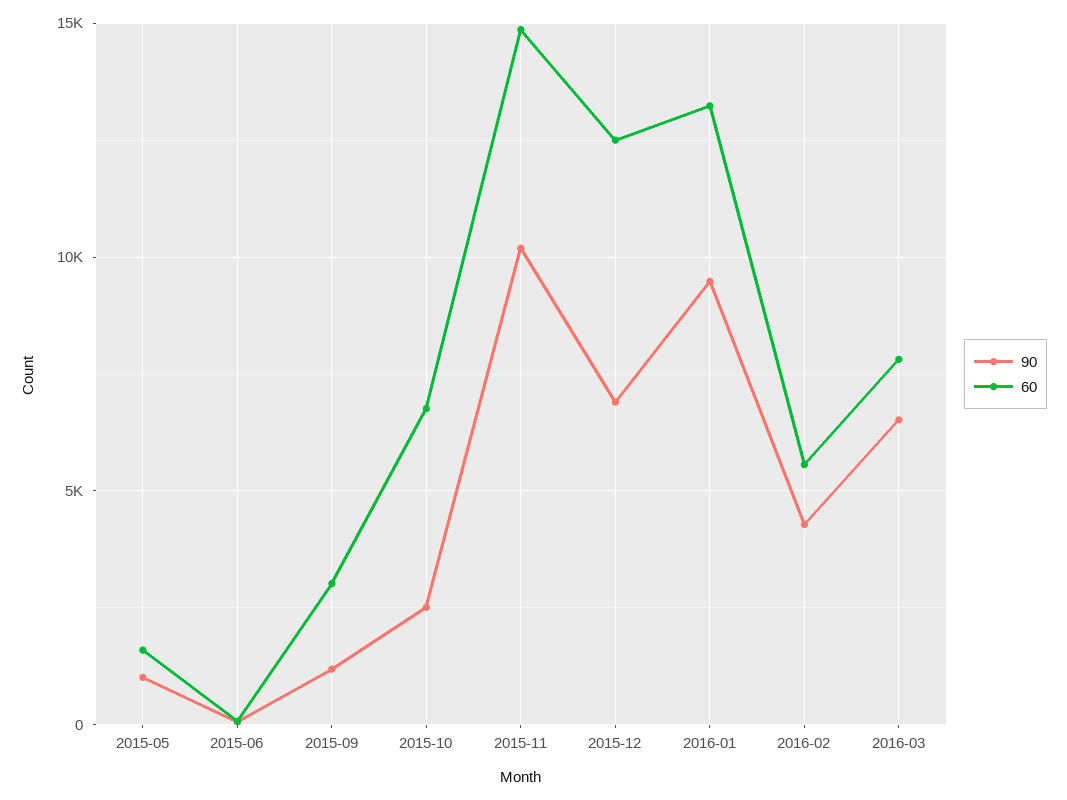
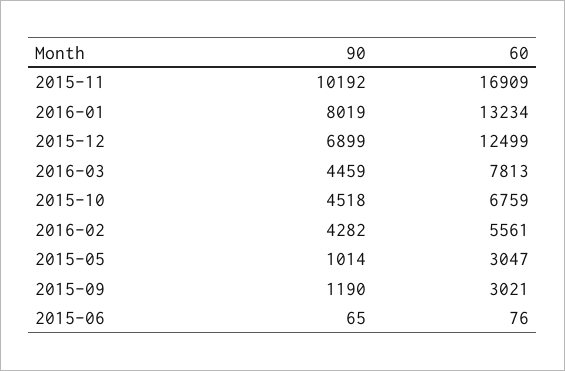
  {
    "90": {
      "2015-05": 1014,
      "2015-06": 65,
      "2015-09": 1190,
-     "2015-10": 2500,
+     "2015-10": 4518,
      "2015-11": 10192,
      "2015-12": 6899,
-     "2016-01": 9500,
+     "2016-01": 8019,
      "2016-02": 4282,
-     "2016-03": 6500
+     "2016-03": 4459
    },
    "60": {
-     "2015-05": 1500,
+     "2015-05": 3047,
      "2015-06": 76,
      "2015-09": 3021,
      "2015-10": 6759,
-     "2015-11": 15000,
+     "2015-11": 16909,
      "2015-12": 12499,
      "2016-01": 13234,
      "2016-02": 5561,
      "2016-03": 7813
    }
  }

